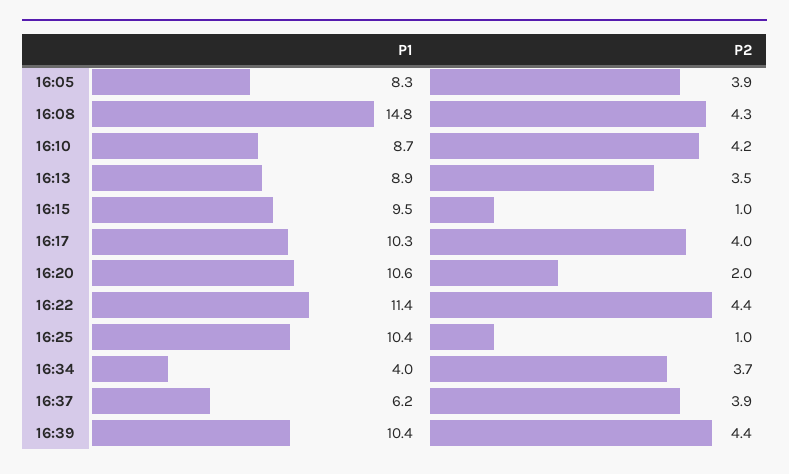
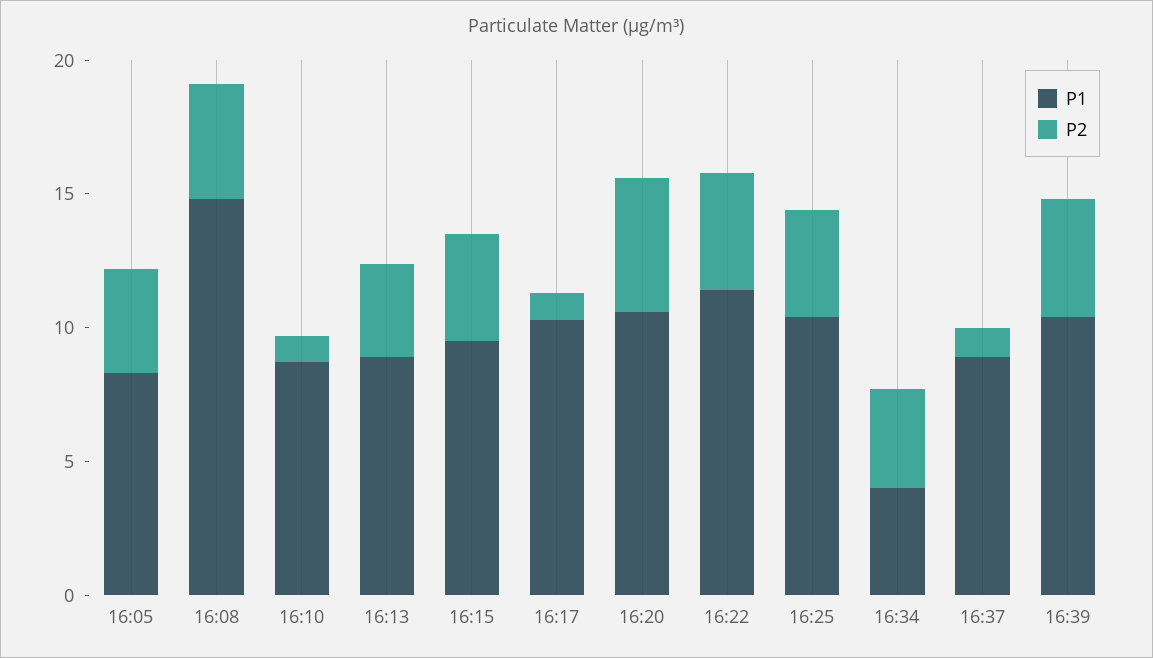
  {
    "P1": {
      "16:05": 8.3,
      "16:08": 14.8,
      "16:10": 8.7,
      "16:13": 8.9,
      "16:15": 9.5,
      "16:17": 10.3,
      "16:20": 10.6,
      "16:22": 11.4,
      "16:25": 10.4,
      "16:34": 4,
-     "16:37": 6.2,
+     "16:37": 9,
      "16:39": 10.4
    },
    "P2": {
      "16:05": 3.9,
      "16:08": 4.3,
-     "16:10": 4.2,
+     "16:10": 1,
      "16:13": 3.5,
-     "16:15": 1,
+     "16:15": 4,
-     "16:17": 4,
+     "16:17": 1,
-     "16:20": 2,
+     "16:20": 5,
      "16:22": 4.4,
-     "16:25": 1,
+     "16:25": 4,
      "16:34": 3.7,
-     "16:37": 3.9,
+     "16:37": 1,
      "16:39": 4.4
    }
  }

